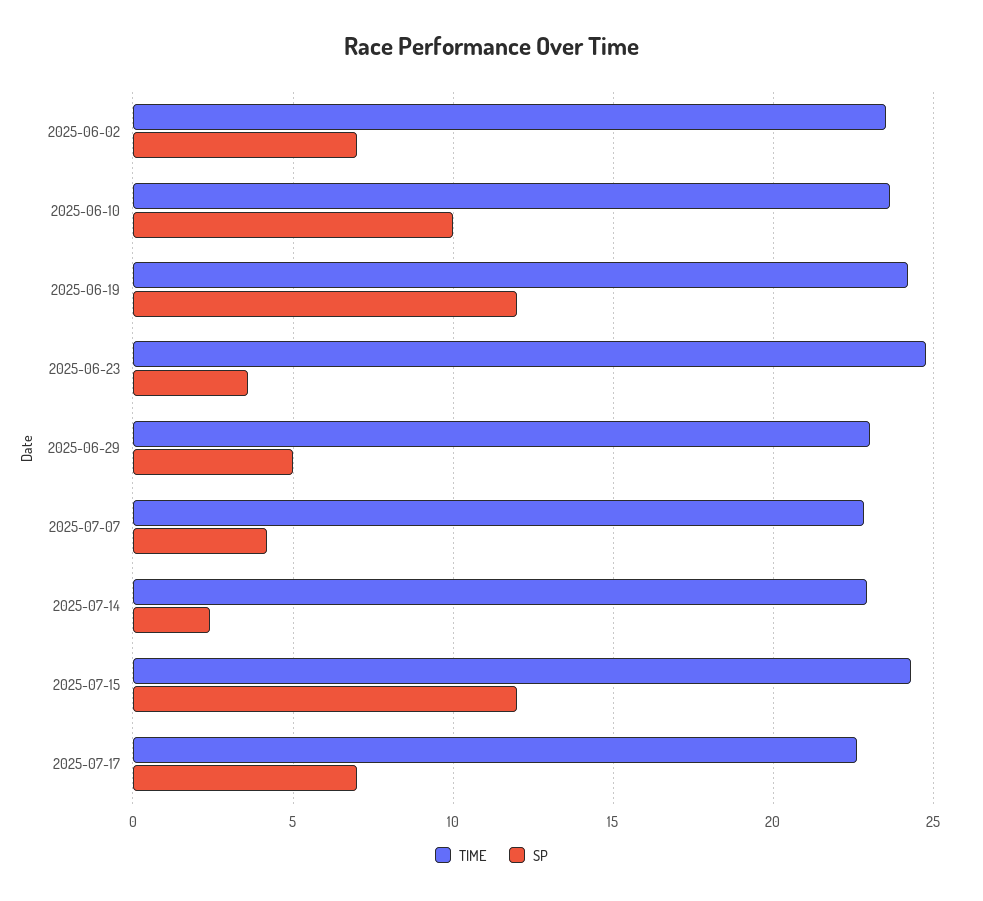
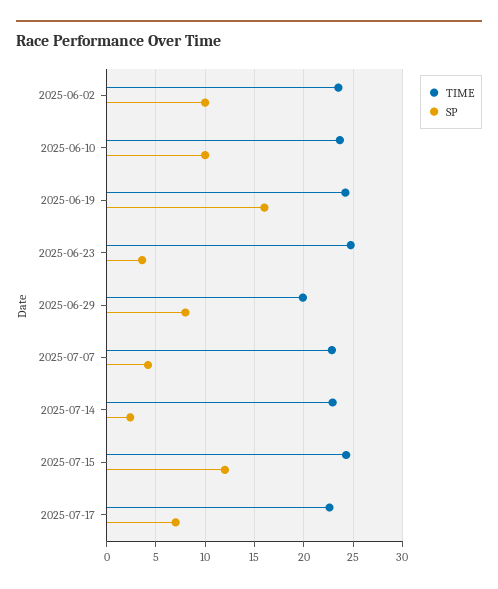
  {
    "TIME": {
      "2025-06-02": 23.5,
      "2025-06-10": 23.5,
      "2025-06-19": 24,
      "2025-06-23": 25,
-     "2025-06-29": 23,
+     "2025-06-29": 20,
      "2025-07-07": 23,
      "2025-07-14": 23,
      "2025-07-15": 24.5,
      "2025-07-17": 22.5
    },
    "SP": {
-     "2025-06-02": 7,
+     "2025-06-02": 10,
      "2025-06-10": 10,
-     "2025-06-19": 12,
+     "2025-06-19": 16,
      "2025-06-23": 3.5,
-     "2025-06-29": 5,
+     "2025-06-29": 8,
      "2025-07-07": 4,
      "2025-07-14": 2.5,
      "2025-07-15": 12,
      "2025-07-17": 7
    }
  }

